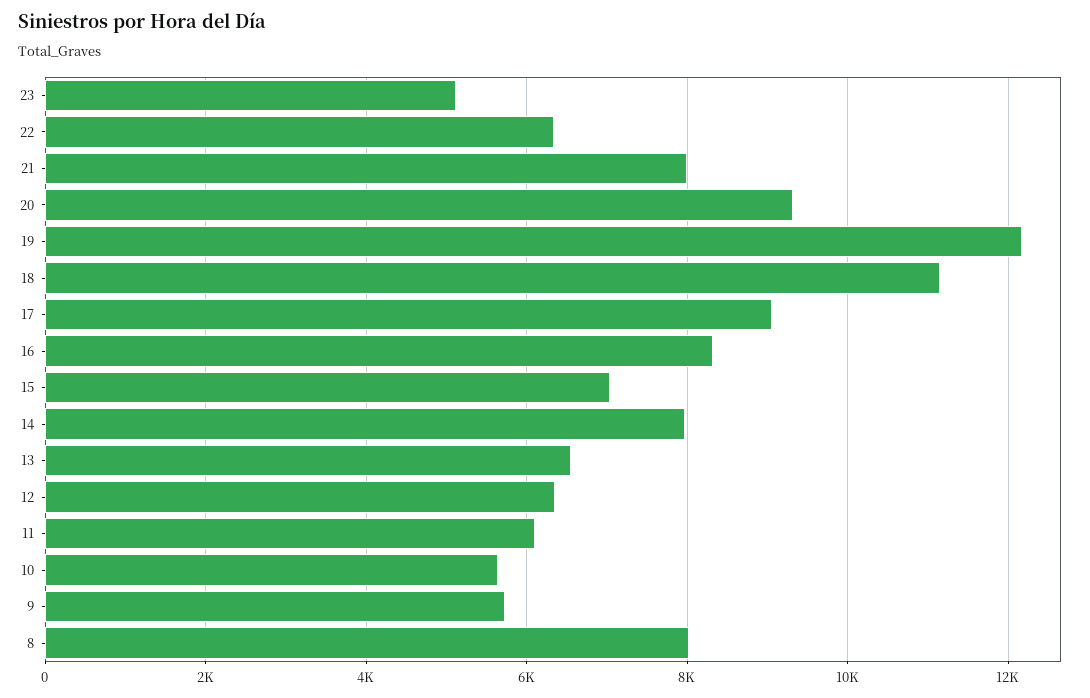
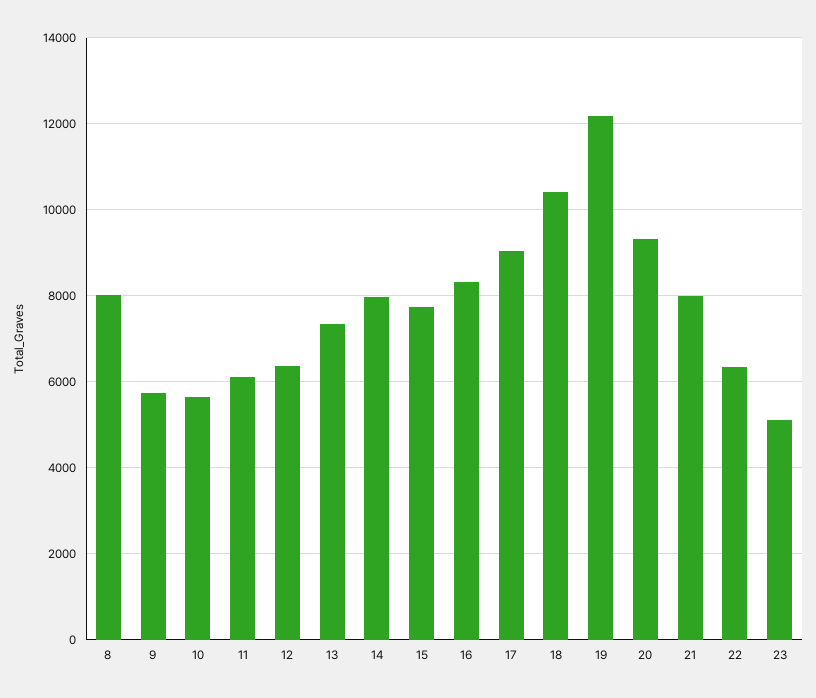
  {
    "23": 5200,
    "22": 6400,
    "21": 8000,
    "20": 9400,
    "19": 12200,
-   "18": 11200,
+   "18": 10400,
    "17": 9000,
    "16": 8400,
-   "15": 7000,
+   "15": 7800,
    "14": 8000,
-   "13": 6600,
+   "13": 7400,
    "12": 6400,
    "11": 6200,
    "10": 5600,
    "9": 5800,
    "8": 8000
  }

